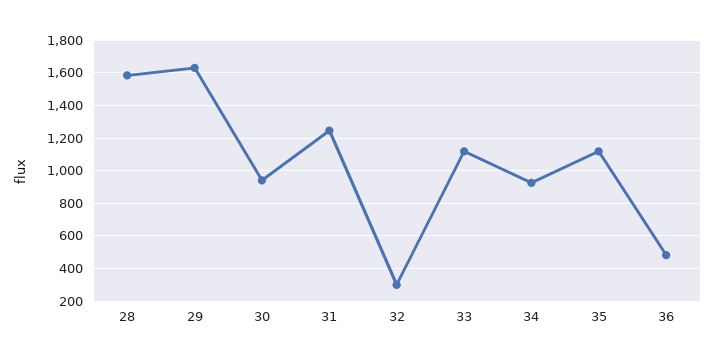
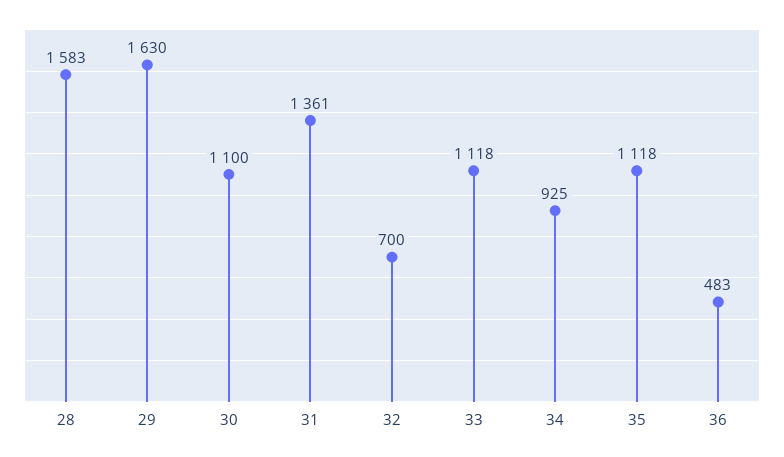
  {
    "28": 1583,
    "29": 1630,
-   "30": 950,
+   "30": 1100,
-   "31": 1250,
+   "31": 1361,
-   "32": 300,
+   "32": 700,
    "33": 1118,
    "34": 925,
    "35": 1118,
    "36": 483
  }

